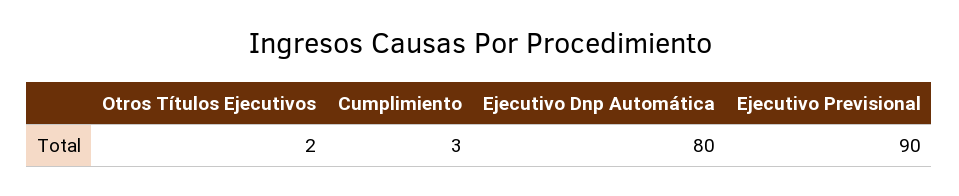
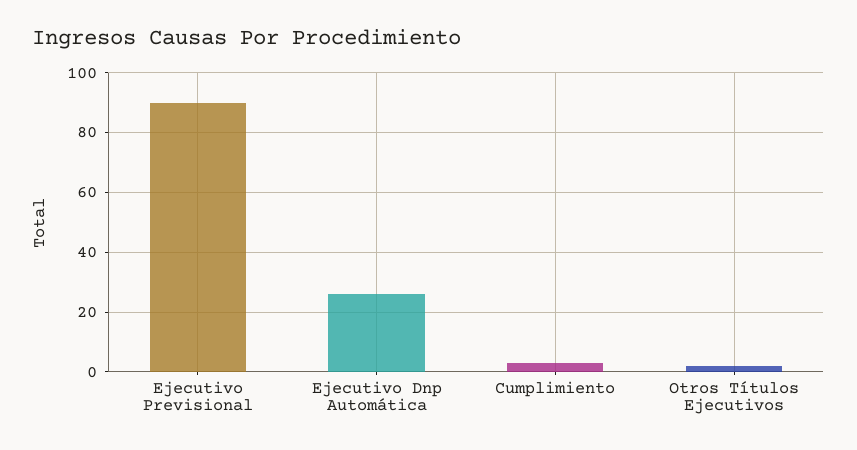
  {
    "Otros Títulos Ejecutivos": 2,
    "Cumplimiento": 3,
-   "Ejecutivo Dnp Automática": 80,
+   "Ejecutivo Dnp Automática": 25,
    "Ejecutivo Previsional": 90
  }

